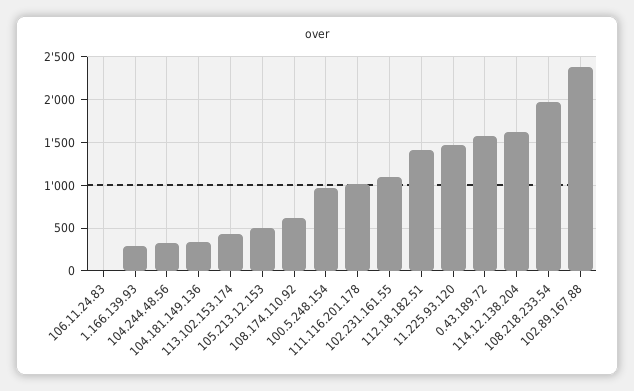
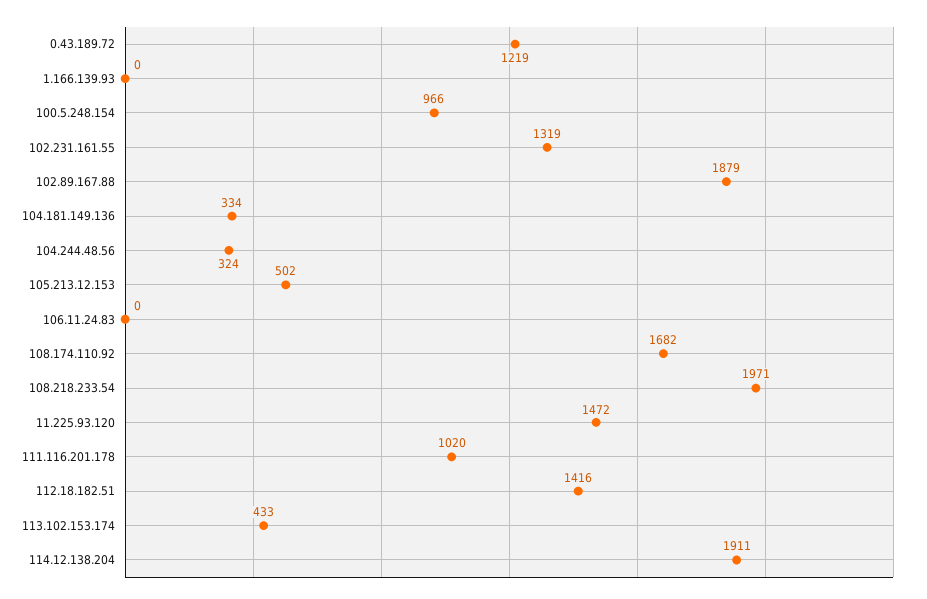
  {
    "106.11.24.83": 0,
-   "1.166.139.93": 300,
+   "1.166.139.93": 0,
    "104.244.48.56": 324,
    "104.181.149.136": 334,
    "113.102.153.174": 433,
    "105.213.12.153": 502,
-   "108.174.110.92": 600,
+   "108.174.110.92": 1682,
    "100.5.248.154": 966,
    "111.116.201.178": 1020,
-   "102.231.161.55": 1100,
+   "102.231.161.55": 1319,
    "112.18.182.51": 1416,
    "11.225.93.120": 1472,
-   "0.43.189.72": 1600,
+   "0.43.189.72": 1219,
-   "114.12.138.204": 1600,
+   "114.12.138.204": 1911,
    "108.218.233.54": 1971,
-   "102.89.167.88": 2400
+   "102.89.167.88": 1879
  }

